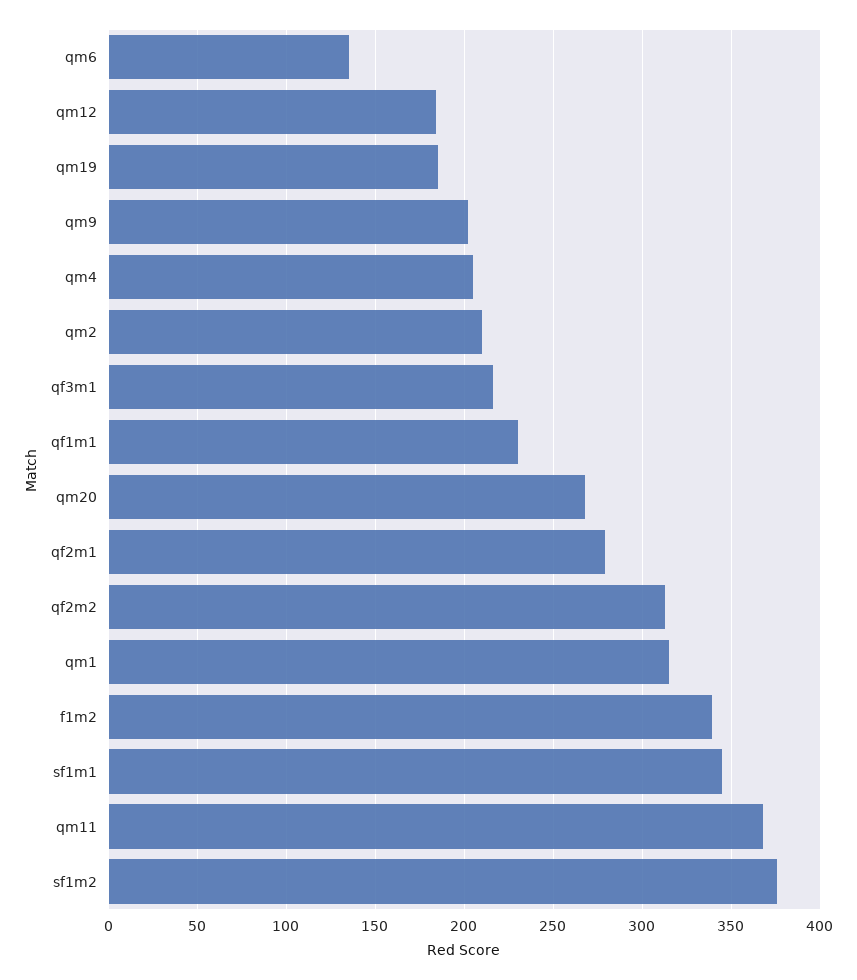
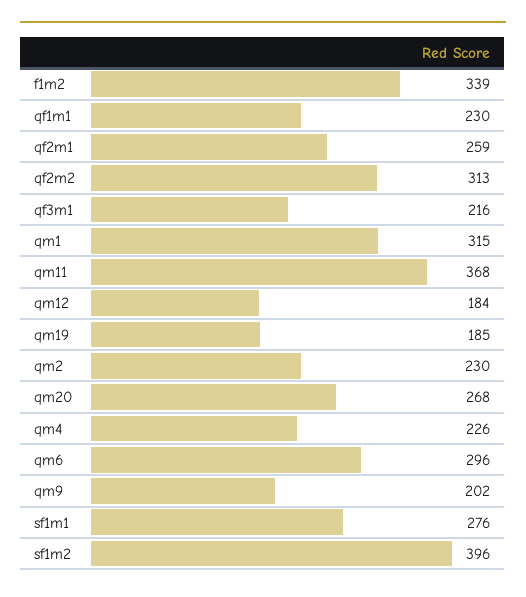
  {
-   "qm6": 135,
+   "qm6": 296,
    "qm12": 184,
    "qm19": 185,
    "qm9": 202,
-   "qm4": 205,
+   "qm4": 226,
-   "qm2": 210,
+   "qm2": 230,
    "qf3m1": 216,
    "qf1m1": 230,
    "qm20": 268,
-   "qf2m1": 280,
+   "qf2m1": 259,
    "qf2m2": 313,
    "qm1": 315,
    "f1m2": 339,
-   "sf1m1": 345,
+   "sf1m1": 276,
    "qm11": 368,
-   "sf1m2": 375
+   "sf1m2": 396
  }

